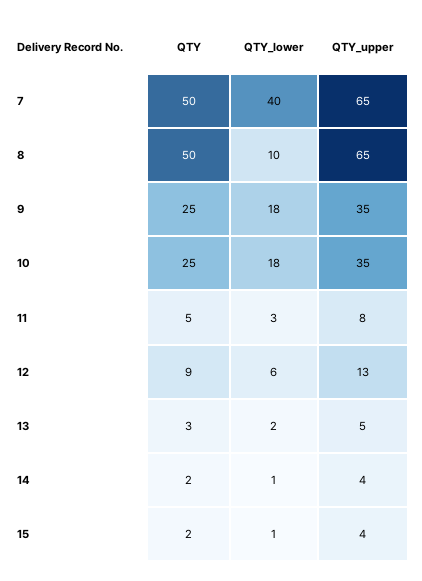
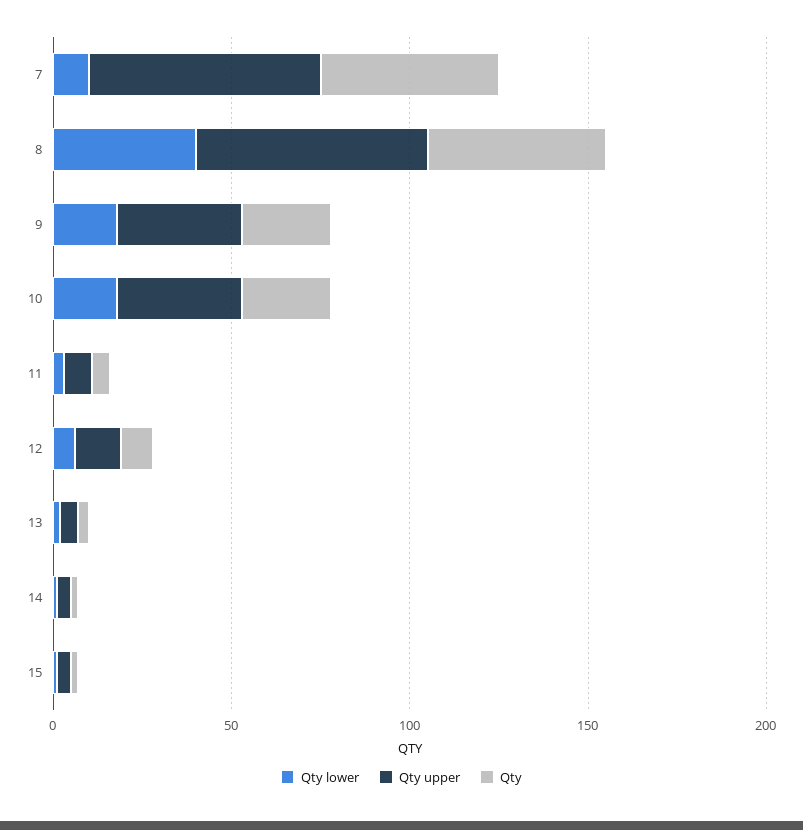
  {
    "QTY": {
      "7": 50,
      "8": 50,
      "9": 25,
      "10": 25,
      "11": 5,
      "12": 9,
      "13": 3,
      "14": 2,
      "15": 2
    },
    "QTY_lower": {
-     "7": 40,
+     "7": 10,
-     "8": 10,
+     "8": 40,
      "9": 18,
      "10": 18,
      "11": 3,
      "12": 6,
      "13": 2,
      "14": 1,
      "15": 1
    },
    "QTY_upper": {
      "7": 65,
      "8": 65,
      "9": 35,
      "10": 35,
      "11": 8,
      "12": 13,
      "13": 5,
      "14": 4,
      "15": 4
    }
  }

